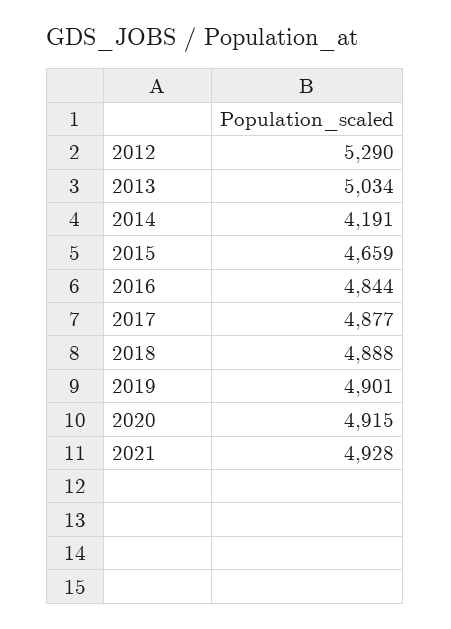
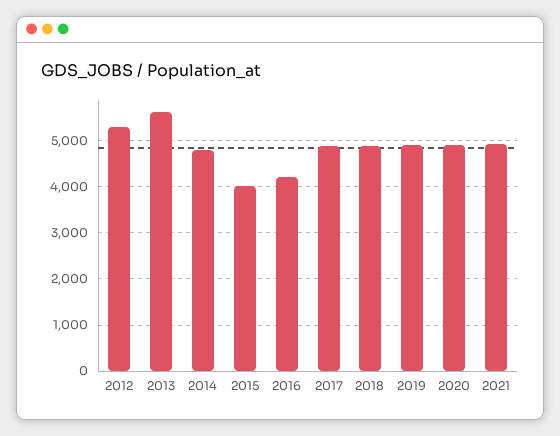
  {
    "2012": 5290,
-   "2013": 5034,
+   "2013": 5600,
-   "2014": 4191,
+   "2014": 4800,
-   "2015": 4659,
+   "2015": 4000,
-   "2016": 4844,
+   "2016": 4200,
    "2017": 4877,
    "2018": 4888,
    "2019": 4901,
    "2020": 4915,
    "2021": 4928
  }

